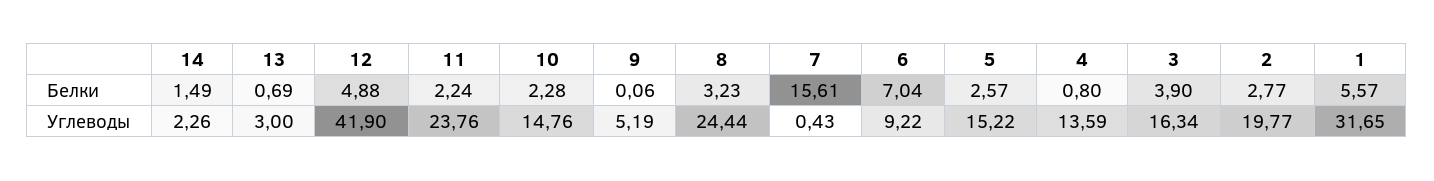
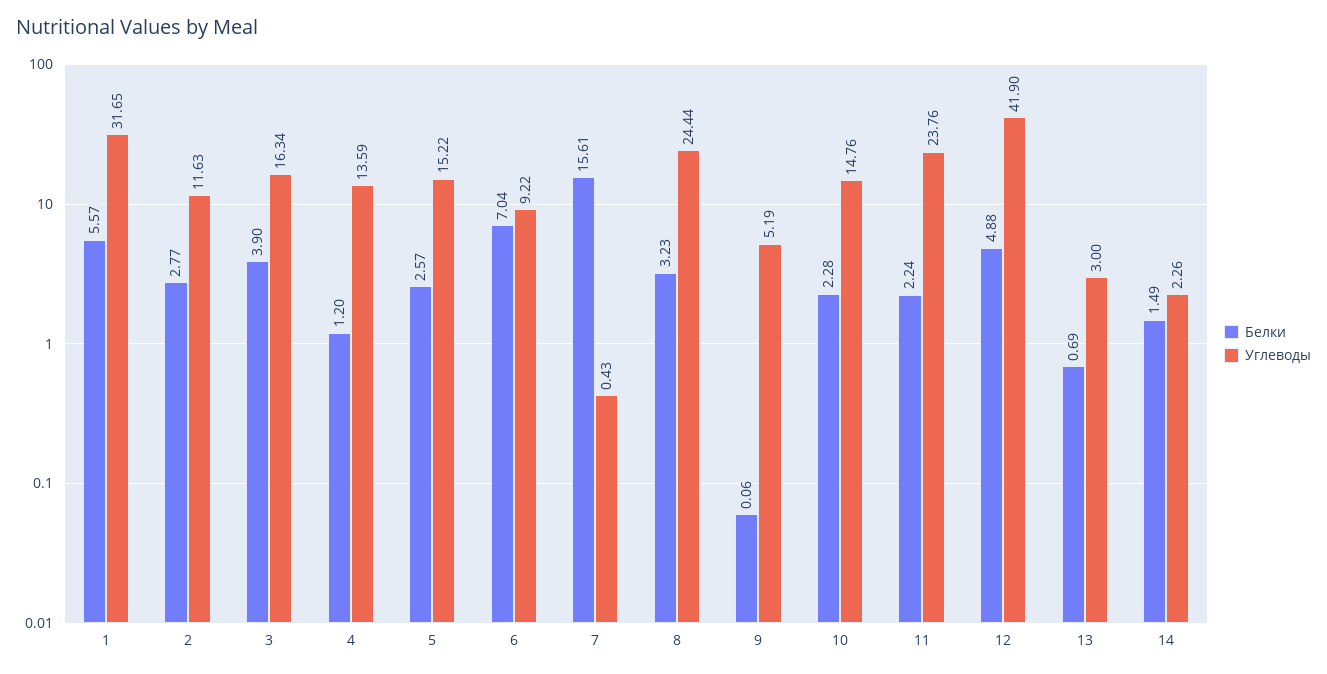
  {
    "Белки": {
      "14": 1.49,
      "13": 0.69,
      "12": 4.88,
      "11": 2.24,
      "10": 2.28,
      "9": 0.06,
      "8": 3.23,
      "7": 15.61,
      "6": 7.04,
      "5": 2.57,
-     "4": 0.8,
+     "4": 1.2,
      "3": 3.9,
      "2": 2.77,
      "1": 5.57
    },
    "Углеводы": {
      "14": 2.26,
      "13": 3,
      "12": 41.9,
      "11": 23.76,
      "10": 14.76,
      "9": 5.19,
      "8": 24.44,
      "7": 0.43,
      "6": 9.22,
      "5": 15.22,
      "4": 13.59,
      "3": 16.34,
-     "2": 19.77,
+     "2": 11.63,
      "1": 31.65
    }
  }

